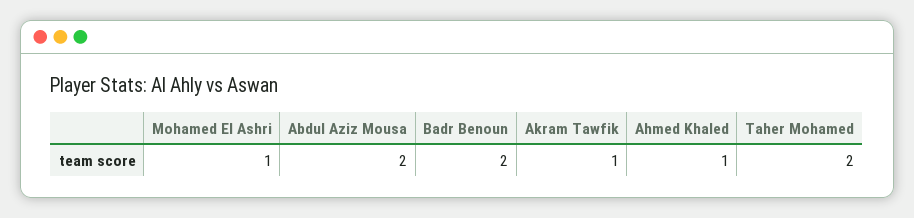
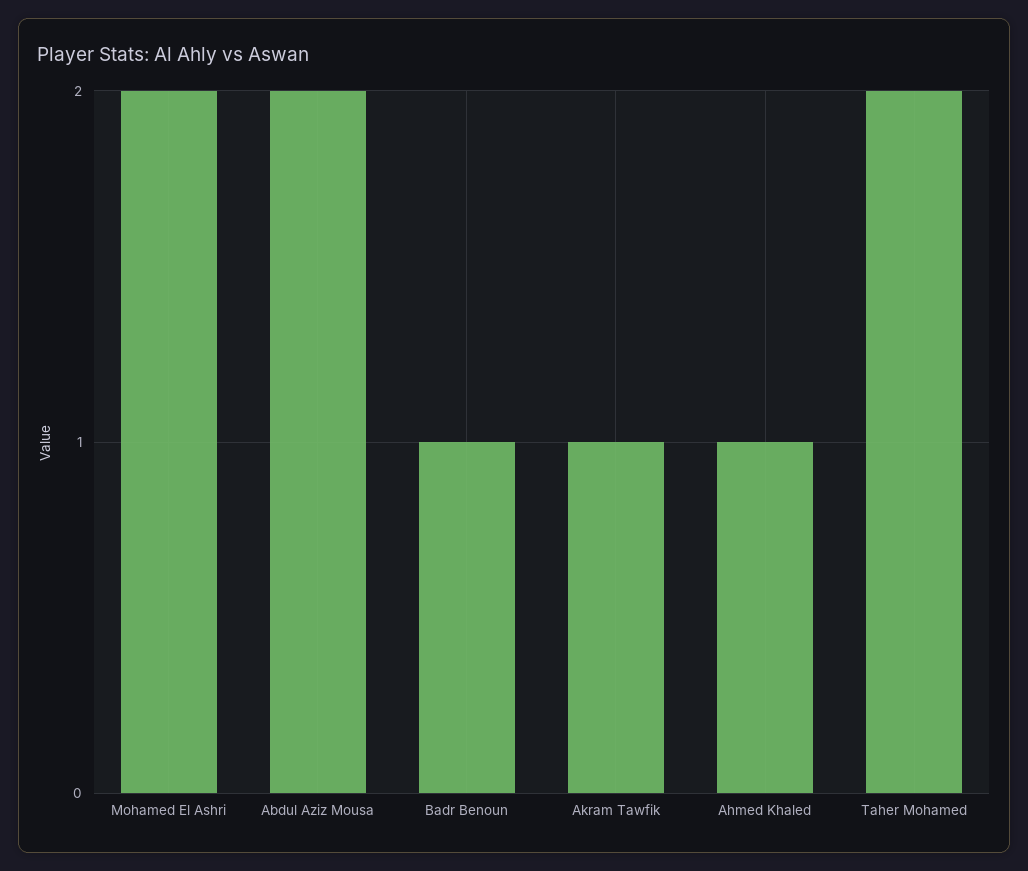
  {
-   "Mohamed El Ashri": 1,
+   "Mohamed El Ashri": 2,
    "Abdul Aziz Mousa": 2,
-   "Badr Benoun": 2,
+   "Badr Benoun": 1,
    "Akram Tawfik": 1,
    "Ahmed Khaled": 1,
    "Taher Mohamed": 2
  }

